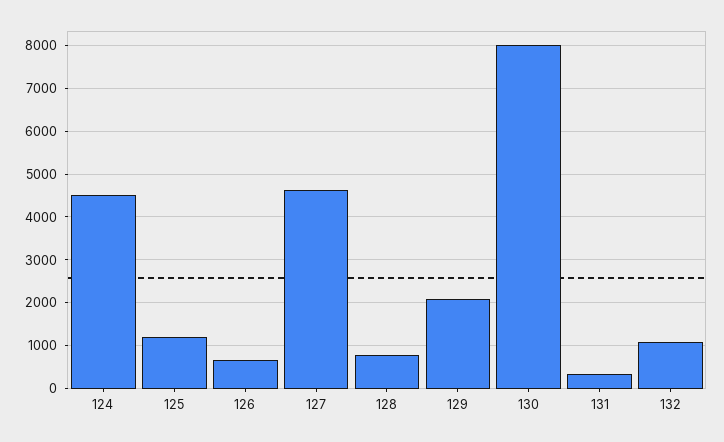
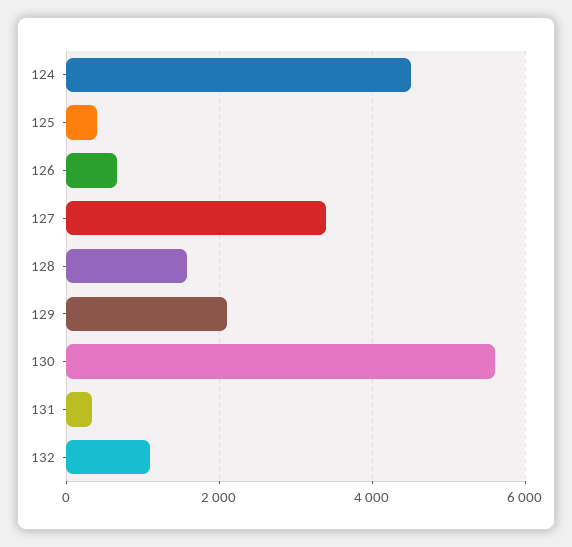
  {
    "124": 4600,
-   "125": 1200,
+   "125": 400,
    "126": 600,
-   "127": 4600,
+   "127": 3400,
-   "128": 800,
+   "128": 1600,
    "129": 2200,
-   "130": 8000,
+   "130": 5600,
    "131": 400,
    "132": 1200
  }

